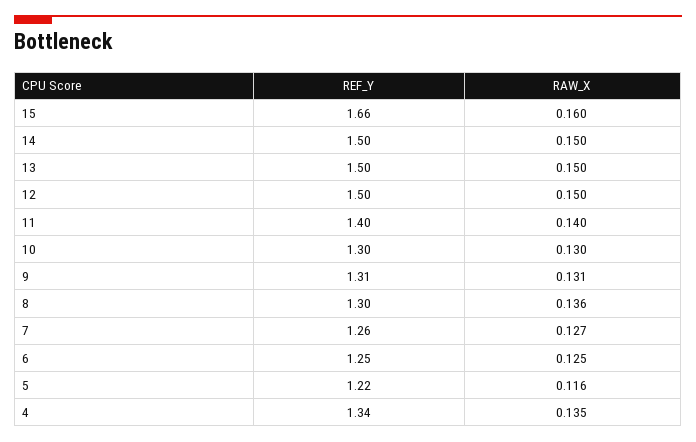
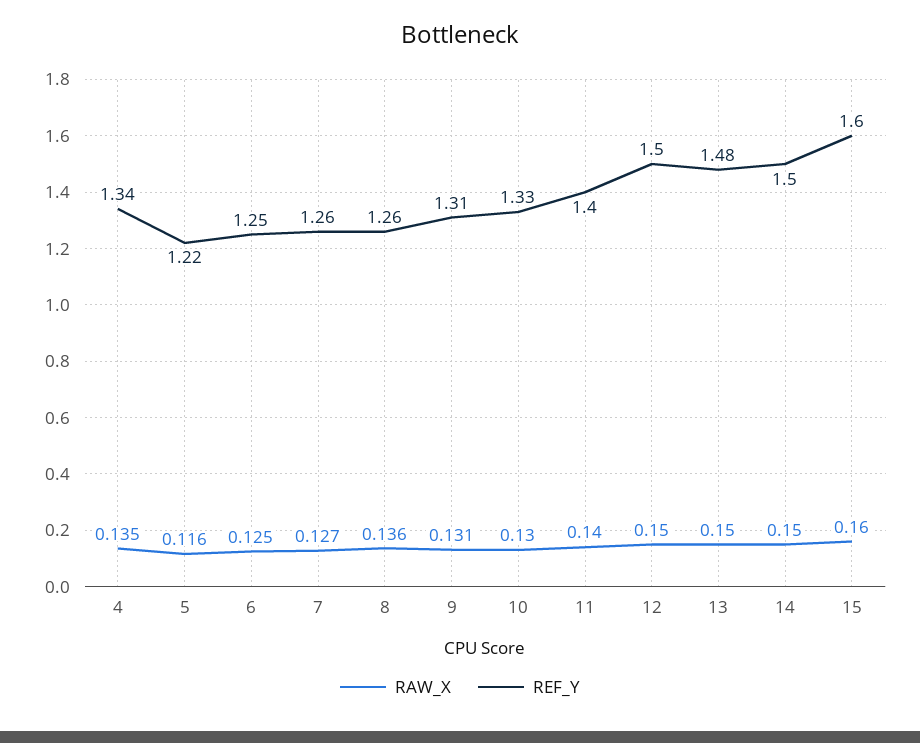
  {
    "REF_Y": {
-     "15": 1.66,
+     "15": 1.6,
      "14": 1.5,
-     "13": 1.5,
+     "13": 1.48,
      "12": 1.5,
      "11": 1.4,
-     "10": 1.3,
+     "10": 1.33,
      "9": 1.31,
-     "8": 1.3,
+     "8": 1.26,
      "7": 1.26,
      "6": 1.25,
      "5": 1.22,
      "4": 1.34
    },
    "RAW_X": {
      "15": 0.16,
      "14": 0.15,
      "13": 0.15,
      "12": 0.15,
      "11": 0.14,
      "10": 0.13,
      "9": 0.131,
      "8": 0.136,
      "7": 0.127,
      "6": 0.125,
      "5": 0.116,
      "4": 0.135
    }
  }

